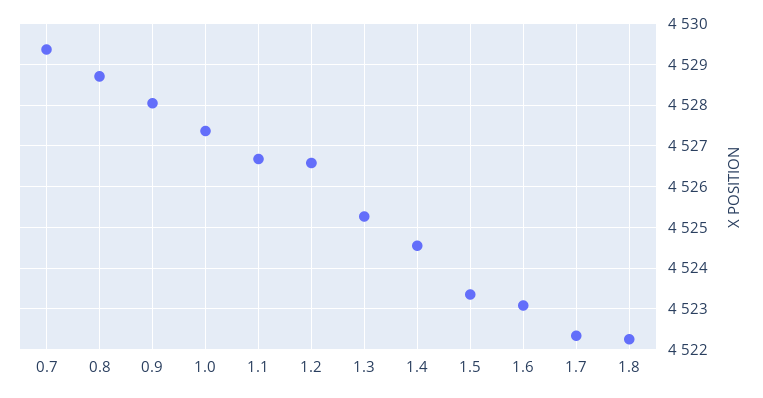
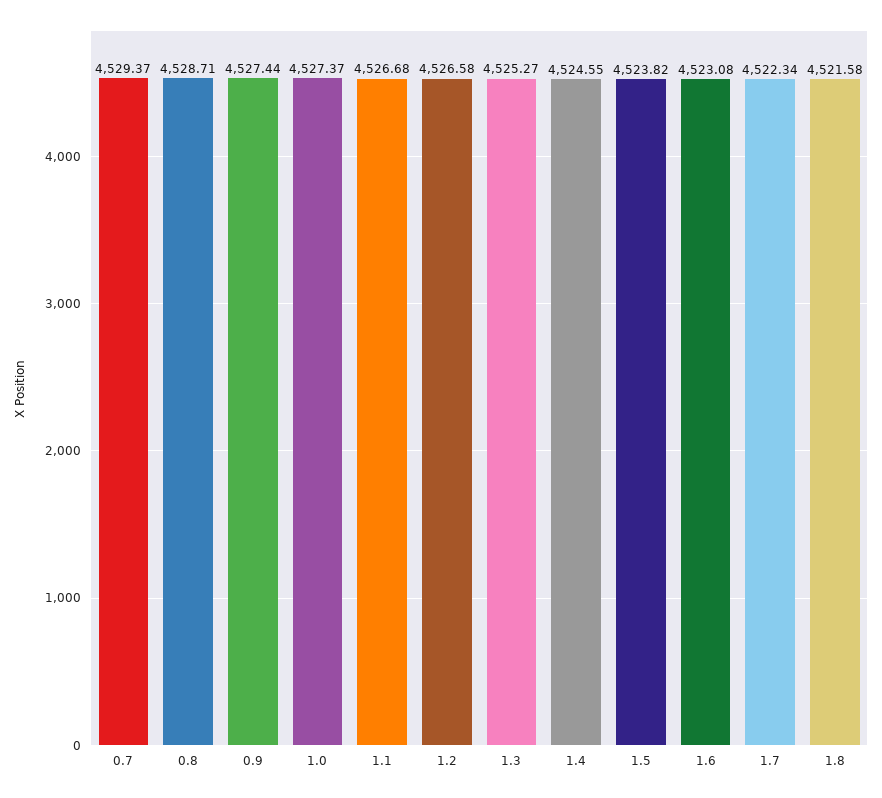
  {
    "0.7": 4529.37,
    "0.8": 4528.71,
-   "0.9": 4528,
+   "0.9": 4527.44,
    "1.0": 4527.37,
    "1.1": 4526.68,
    "1.2": 4526.58,
    "1.3": 4525.27,
    "1.4": 4524.55,
-   "1.5": 4523.4,
+   "1.5": 4523.82,
    "1.6": 4523.08,
    "1.7": 4522.34,
-   "1.8": 4522.2
+   "1.8": 4521.58
  }

